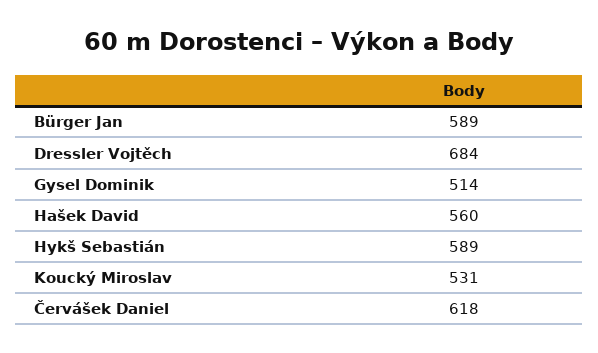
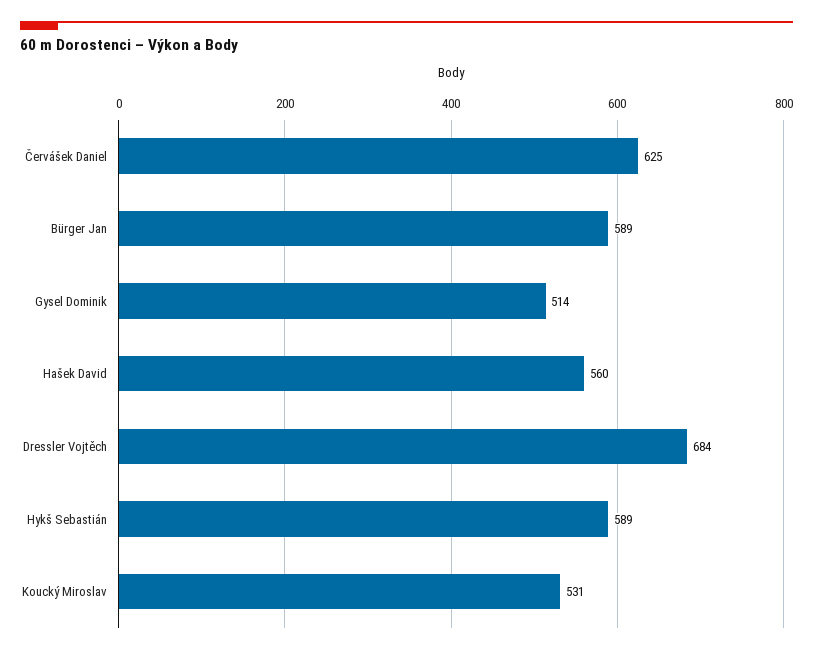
  {
    "Bürger Jan": 589,
    "Dressler Vojtěch": 684,
    "Gysel Dominik": 514,
    "Hašek David": 560,
    "Hykš Sebastián": 589,
    "Koucký Miroslav": 531,
-   "Červášek Daniel": 618
+   "Červášek Daniel": 625
  }

